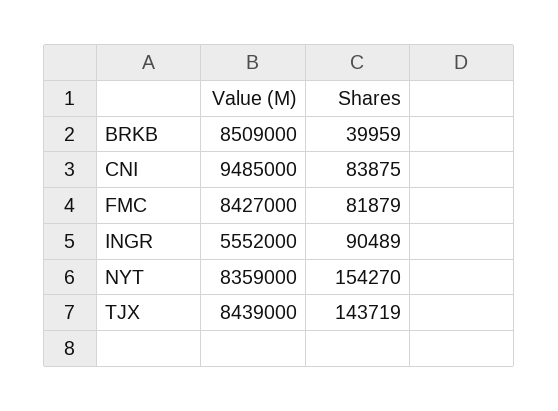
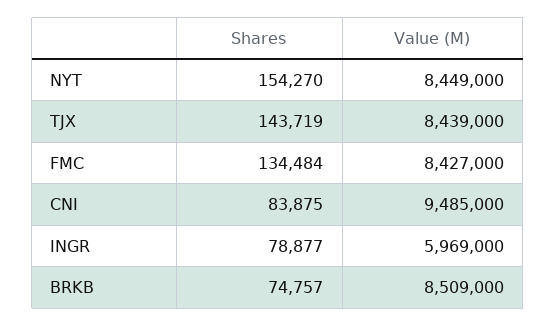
  {
    "Value (M)": {
      "BRKB": 8509000,
      "CNI": 9485000,
      "FMC": 8427000,
-     "INGR": 5552000,
+     "INGR": 5969000,
-     "NYT": 8359000,
+     "NYT": 8449000,
      "TJX": 8439000
    },
    "Shares": {
-     "BRKB": 39959,
+     "BRKB": 74757,
      "CNI": 83875,
-     "FMC": 81879,
+     "FMC": 134484,
-     "INGR": 90489,
+     "INGR": 78877,
      "NYT": 154270,
      "TJX": 143719
    }
  }

